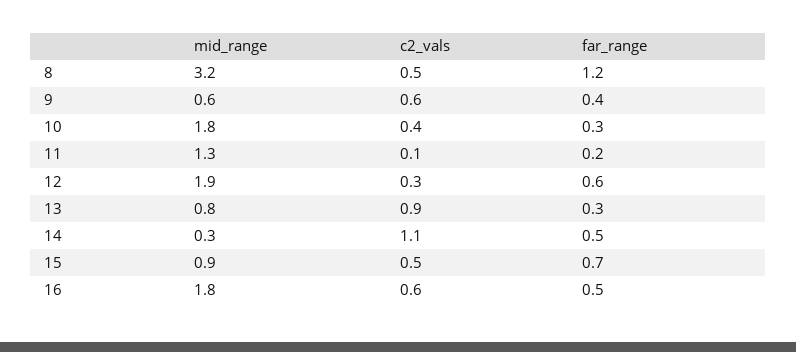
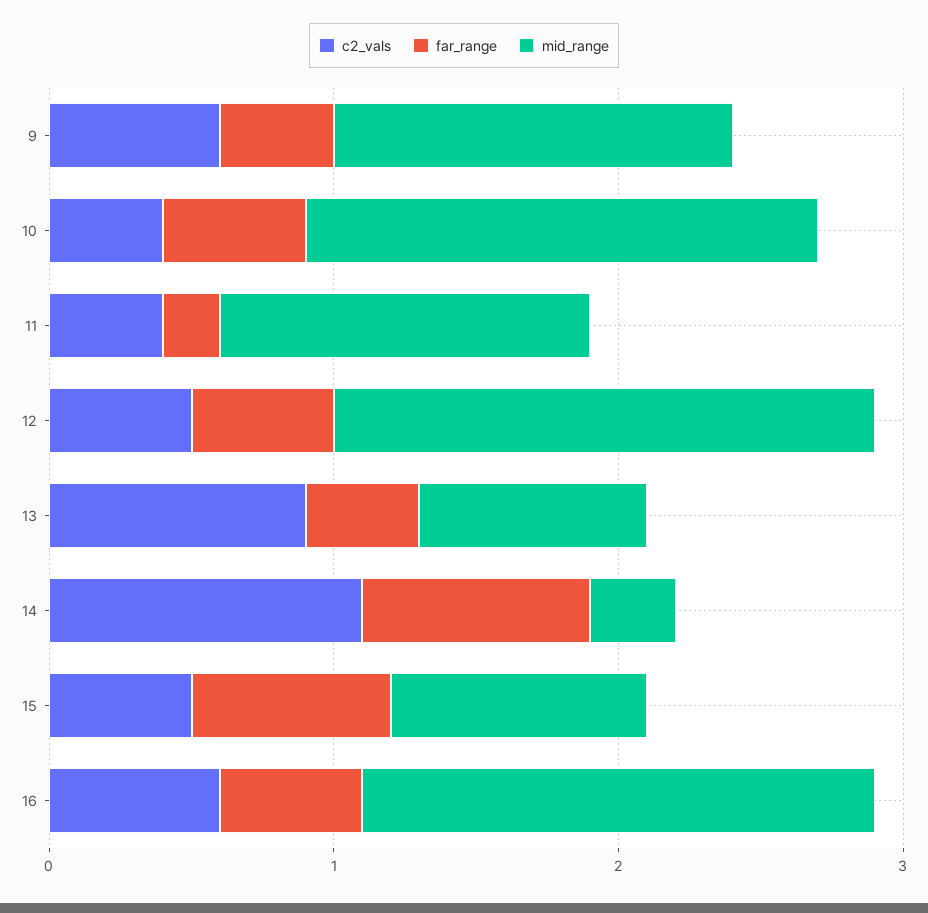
  {
    "mid_range": {
-     "8": 3.2,
-     "9": 0.6,
+     "9": 1.4,
      "10": 1.8,
      "11": 1.3,
      "12": 1.9,
      "13": 0.8,
      "14": 0.3,
      "15": 0.9,
      "16": 1.8
    },
    "c2_vals": {
-     "8": 0.5,
      "9": 0.6,
      "10": 0.4,
-     "11": 0.1,
+     "11": 0.4,
-     "12": 0.3,
+     "12": 0.5,
      "13": 0.9,
      "14": 1.1,
      "15": 0.5,
      "16": 0.6
    },
    "far_range": {
-     "8": 1.2,
      "9": 0.4,
-     "10": 0.3,
+     "10": 0.5,
      "11": 0.2,
-     "12": 0.6,
+     "12": 0.5,
-     "13": 0.3,
+     "13": 0.4,
-     "14": 0.5,
+     "14": 0.8,
      "15": 0.7,
      "16": 0.5
    }
  }

